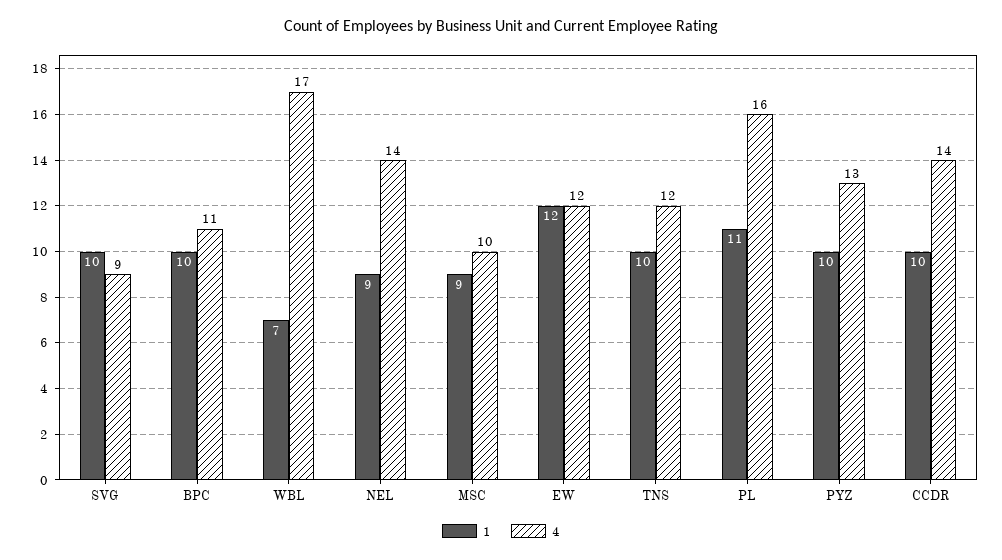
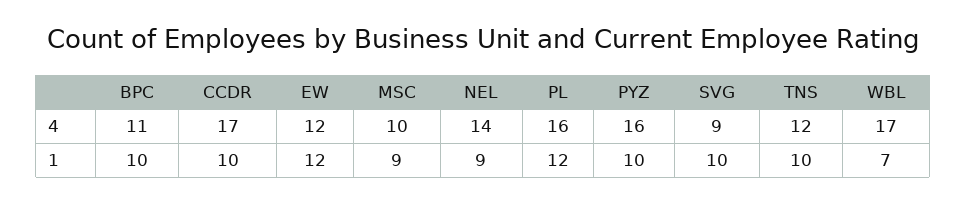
  {
    "1": {
      "SVG": 10,
      "BPC": 10,
      "WBL": 7,
      "NEL": 9,
      "MSC": 9,
      "EW": 12,
      "TNS": 10,
-     "PL": 11,
+     "PL": 12,
      "PYZ": 10,
      "CCDR": 10
    },
    "4": {
      "SVG": 9,
      "BPC": 11,
      "WBL": 17,
      "NEL": 14,
      "MSC": 10,
      "EW": 12,
      "TNS": 12,
      "PL": 16,
-     "PYZ": 13,
+     "PYZ": 16,
-     "CCDR": 14
+     "CCDR": 17
    }
  }

